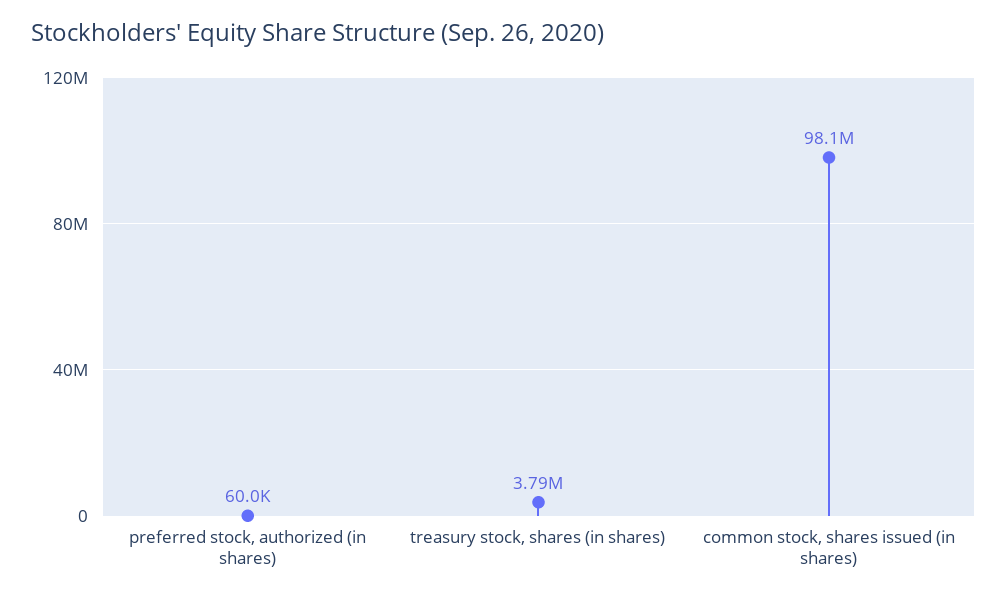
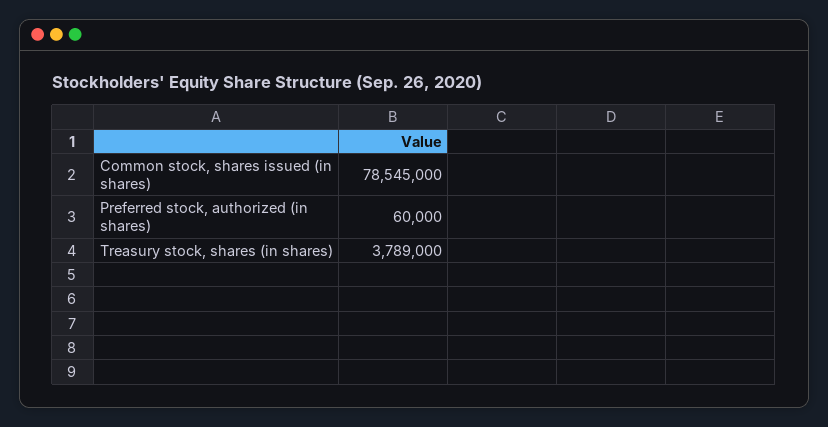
  {
    "preferred stock, authorized (in shares)": 60000,
    "treasury stock, shares (in shares)": 3789000,
-   "common stock, shares issued (in shares)": 98100000
+   "common stock, shares issued (in shares)": 78545000
  }

